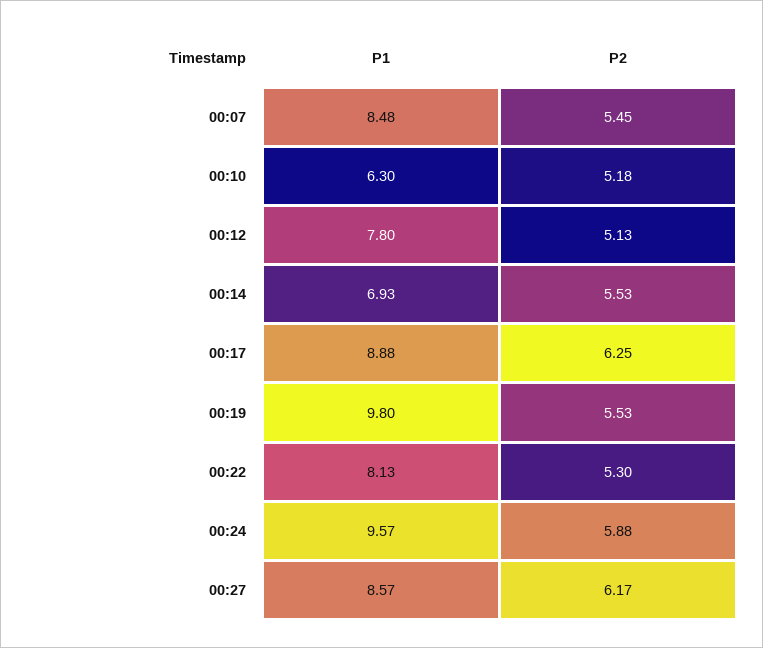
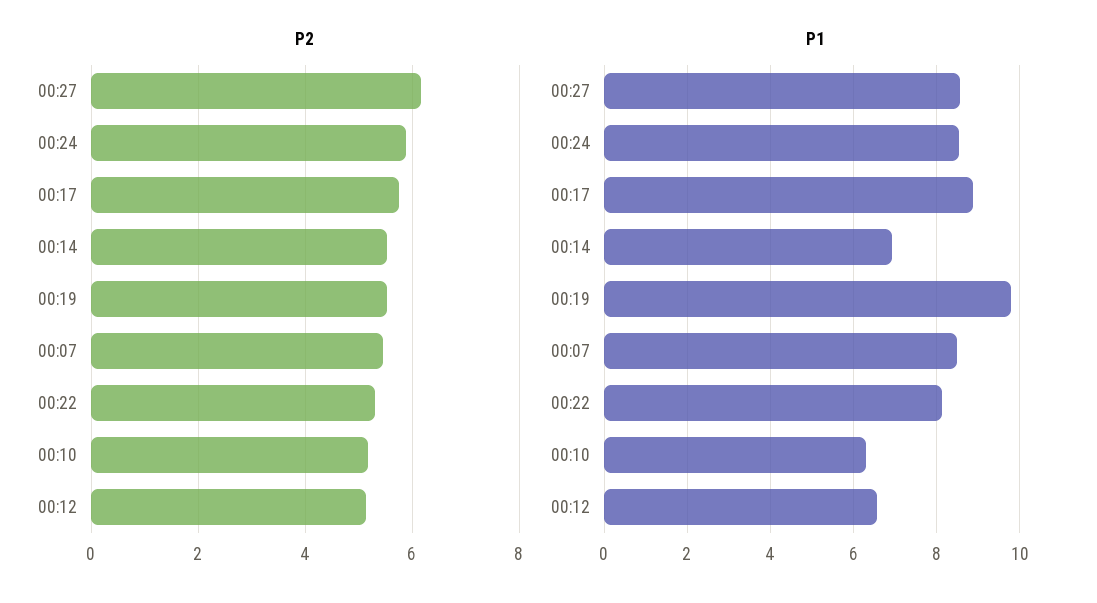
  {
    "P1": {
      "00:07": 8.48,
      "00:10": 6.3,
-     "00:12": 7.8,
+     "00:12": 6.6,
      "00:14": 6.93,
      "00:17": 8.88,
      "00:19": 9.8,
      "00:22": 8.13,
-     "00:24": 9.57,
+     "00:24": 8.6,
      "00:27": 8.57
    },
    "P2": {
      "00:07": 5.45,
      "00:10": 5.18,
      "00:12": 5.13,
      "00:14": 5.53,
-     "00:17": 6.25,
+     "00:17": 5.8,
      "00:19": 5.53,
      "00:22": 5.3,
      "00:24": 5.88,
      "00:27": 6.17
    }
  }

